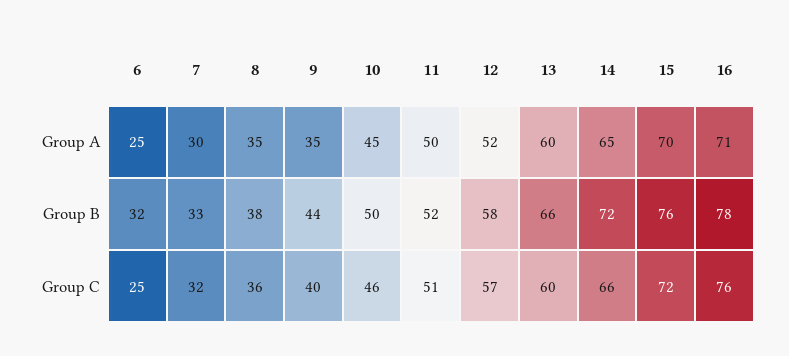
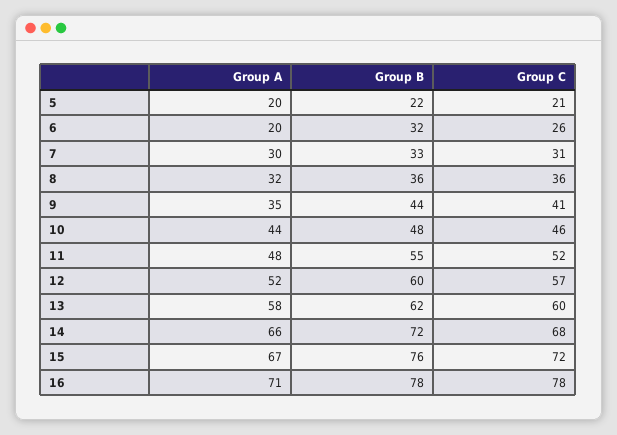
  {
    "6": {
-     "Group A": 25,
+     "Group A": 20,
      "Group B": 32,
-     "Group C": 25
+     "Group C": 26
    },
    "7": {
      "Group A": 30,
      "Group B": 33,
-     "Group C": 32
+     "Group C": 31
    },
    "8": {
-     "Group A": 35,
+     "Group A": 32,
-     "Group B": 38,
+     "Group B": 36,
      "Group C": 36
    },
    "9": {
      "Group A": 35,
      "Group B": 44,
-     "Group C": 40
+     "Group C": 41
    },
    "10": {
-     "Group A": 45,
+     "Group A": 44,
-     "Group B": 50,
+     "Group B": 48,
      "Group C": 46
    },
    "11": {
-     "Group A": 50,
+     "Group A": 48,
-     "Group B": 52,
+     "Group B": 55,
-     "Group C": 51
+     "Group C": 52
    },
    "12": {
      "Group A": 52,
-     "Group B": 58,
+     "Group B": 60,
      "Group C": 57
    },
    "13": {
-     "Group A": 60,
+     "Group A": 58,
-     "Group B": 66,
+     "Group B": 62,
      "Group C": 60
    },
    "14": {
-     "Group A": 65,
+     "Group A": 66,
      "Group B": 72,
-     "Group C": 66
+     "Group C": 68
    },
    "15": {
-     "Group A": 70,
+     "Group A": 67,
      "Group B": 76,
      "Group C": 72
    },
    "16": {
      "Group A": 71,
      "Group B": 78,
-     "Group C": 76
+     "Group C": 78
-   }
+   },
+   "5": {
+     "Group A": 20,
+     "Group B": 22,
+     "Group C": 21
+   }
  }

